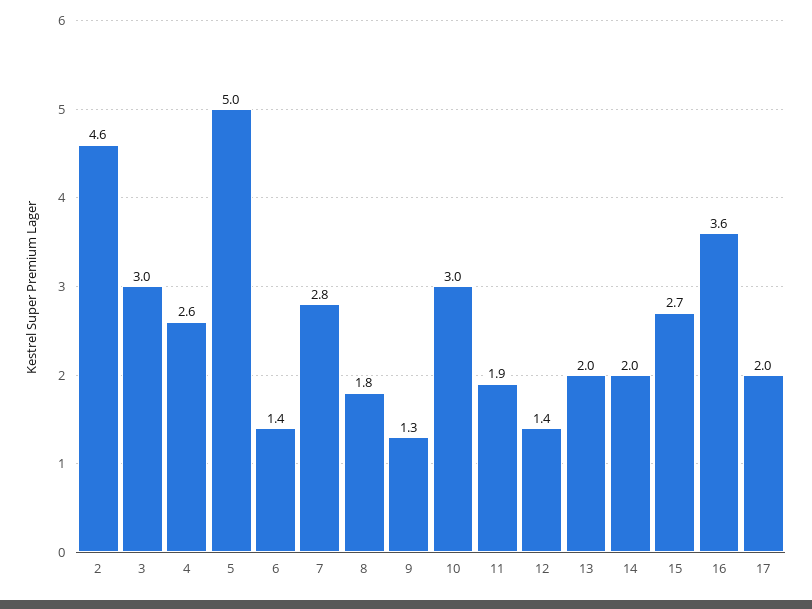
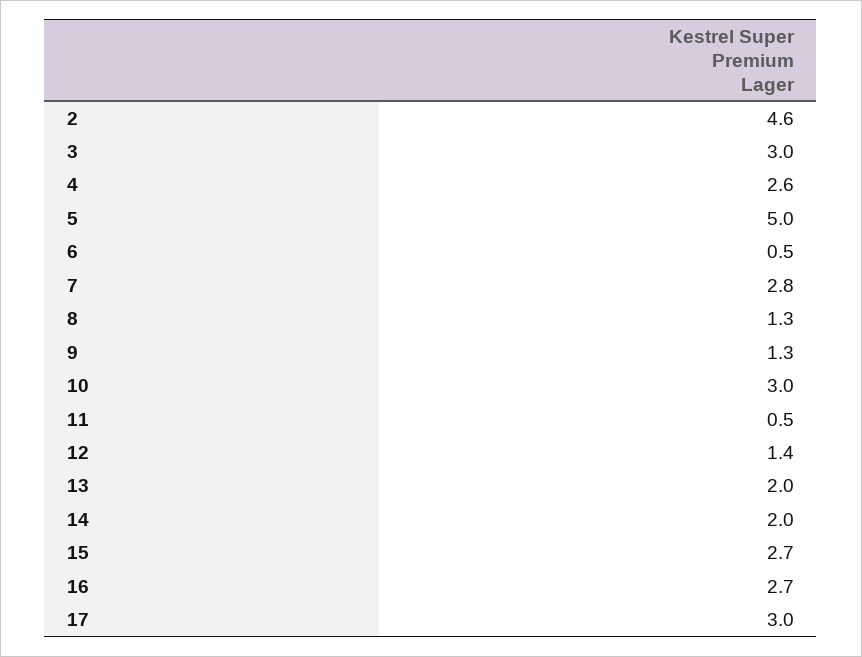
  {
    "2": 4.6,
    "3": 3,
    "4": 2.6,
    "5": 5,
-   "6": 1.4,
+   "6": 0.5,
    "7": 2.8,
-   "8": 1.8,
+   "8": 1.3,
    "9": 1.3,
    "10": 3,
-   "11": 1.9,
+   "11": 0.5,
    "12": 1.4,
    "13": 2,
    "14": 2,
    "15": 2.7,
-   "16": 3.6,
+   "16": 2.7,
-   "17": 2
+   "17": 3
  }

